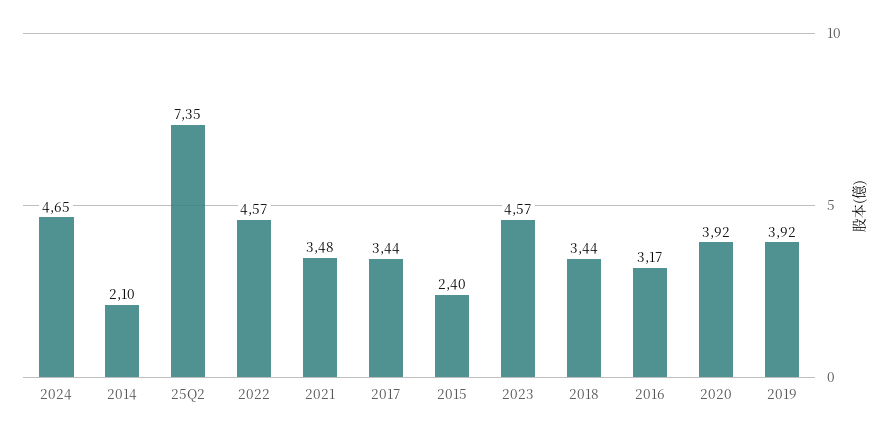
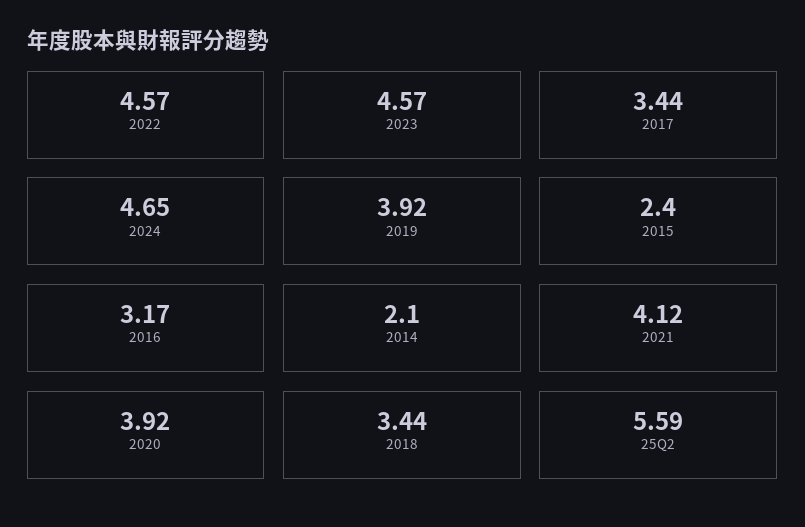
  {
    "2024": 4.65,
    "2014": 2.1,
-   "25Q2": 7.35,
+   "25Q2": 5.59,
    "2022": 4.57,
-   "2021": 3.48,
+   "2021": 4.12,
    "2017": 3.44,
    "2015": 2.4,
    "2023": 4.57,
    "2018": 3.44,
    "2016": 3.17,
    "2020": 3.92,
    "2019": 3.92
  }

